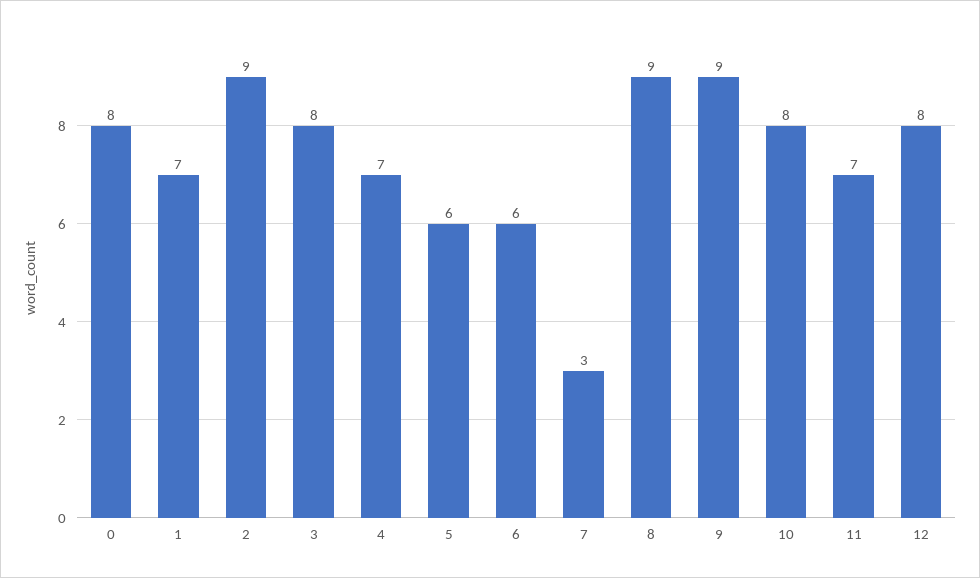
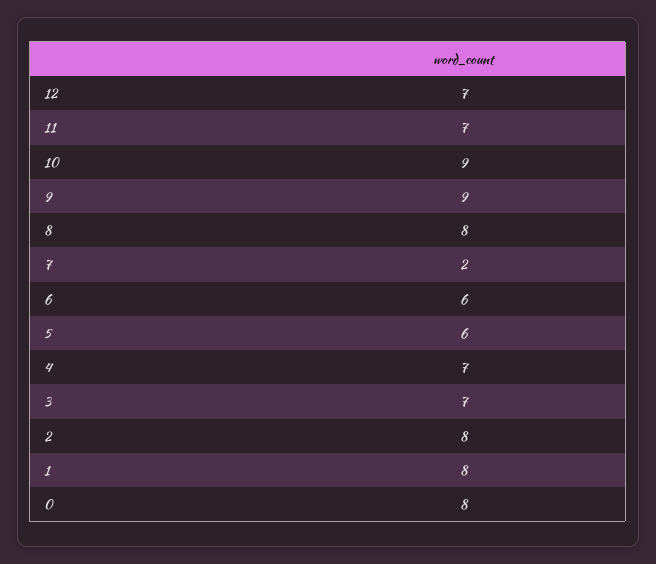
  {
    "0": 8,
-   "1": 7,
+   "1": 8,
-   "2": 9,
+   "2": 8,
-   "3": 8,
+   "3": 7,
    "4": 7,
    "5": 6,
    "6": 6,
-   "7": 3,
+   "7": 2,
-   "8": 9,
+   "8": 8,
    "9": 9,
-   "10": 8,
+   "10": 9,
    "11": 7,
-   "12": 8
+   "12": 7
  }

